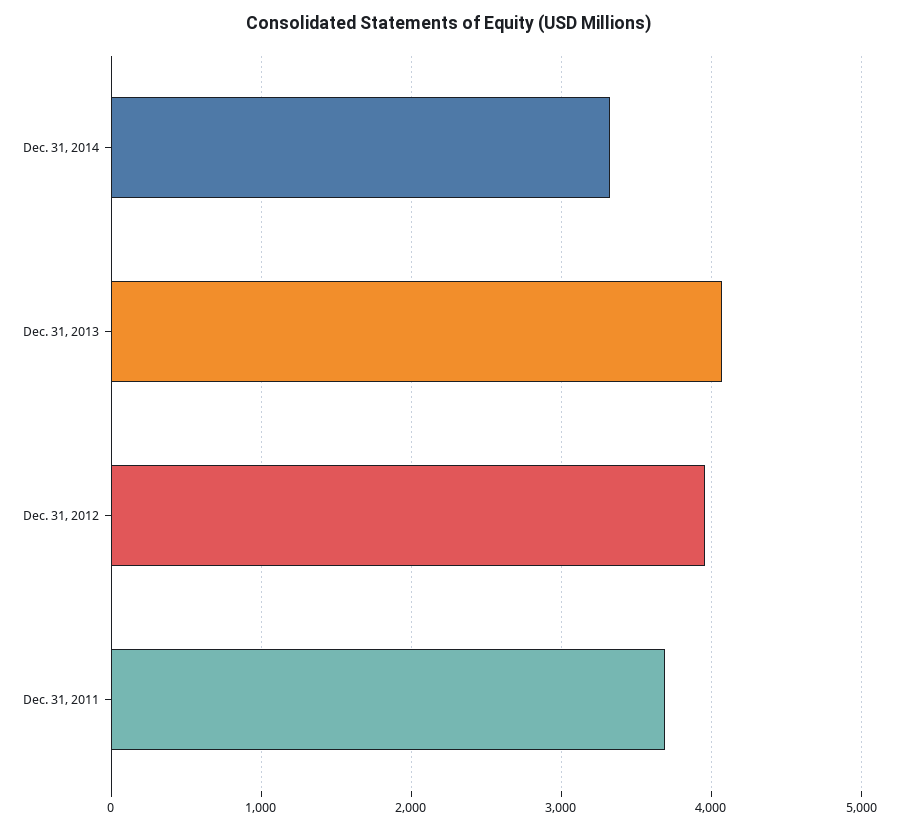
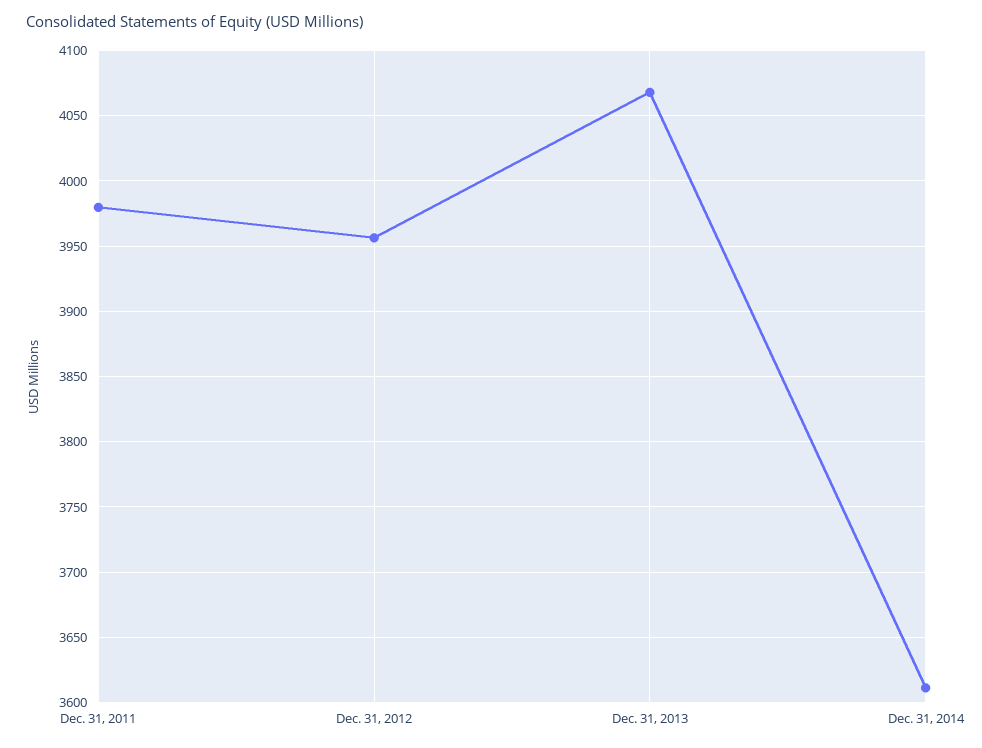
  {
-   "Dec. 31, 2014": 3300,
+   "Dec. 31, 2014": 3610,
    "Dec. 31, 2013": 4070,
    "Dec. 31, 2012": 3955,
-   "Dec. 31, 2011": 3700
+   "Dec. 31, 2011": 3980
  }

